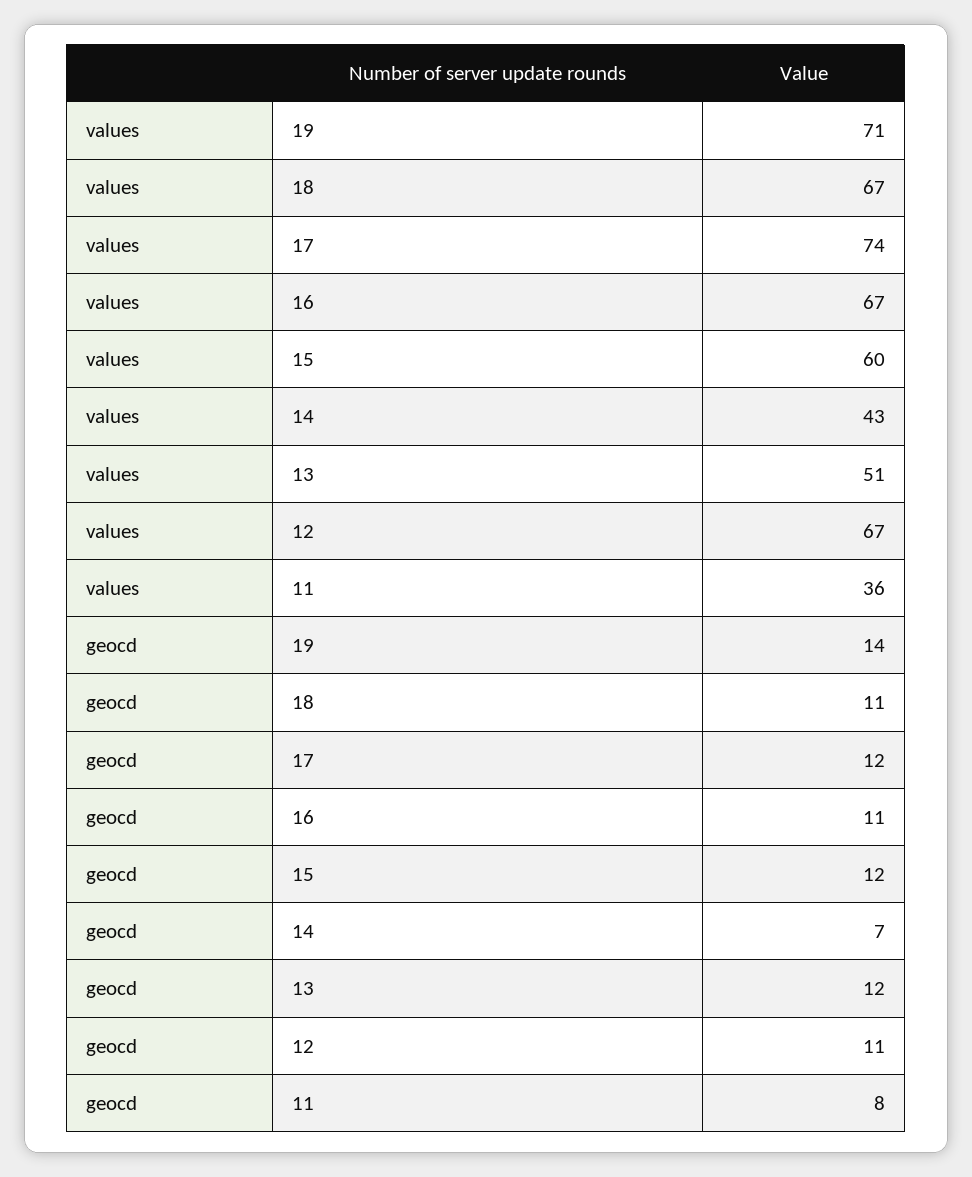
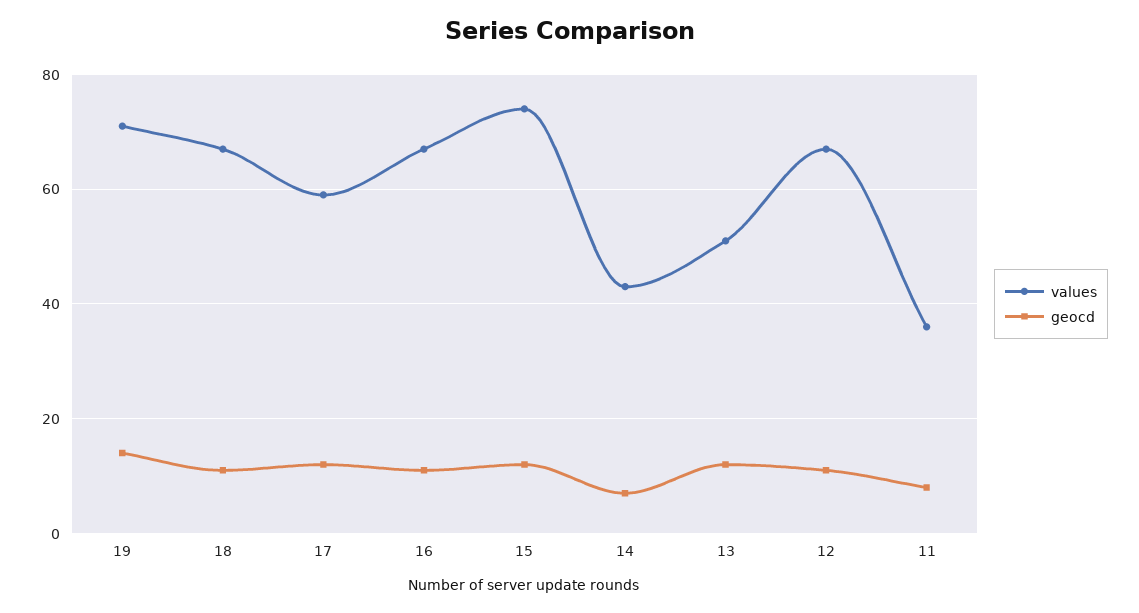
  {
    "values": {
      "19": 71,
      "18": 67,
-     "17": 74,
+     "17": 60,
      "16": 67,
-     "15": 60,
+     "15": 75,
      "14": 43,
      "13": 51,
      "12": 67,
      "11": 36
    },
    "geocd": {
      "19": 14,
      "18": 11,
      "17": 12,
      "16": 11,
      "15": 12,
      "14": 7,
      "13": 12,
      "12": 11,
      "11": 8
    }
  }

